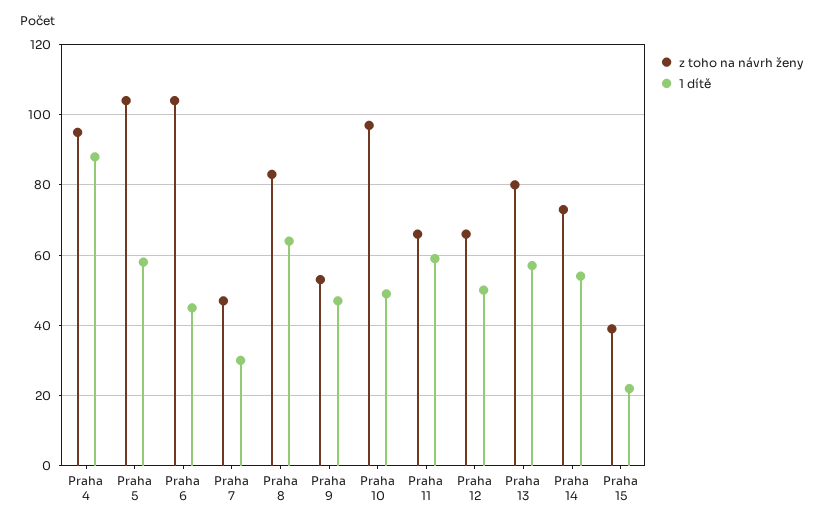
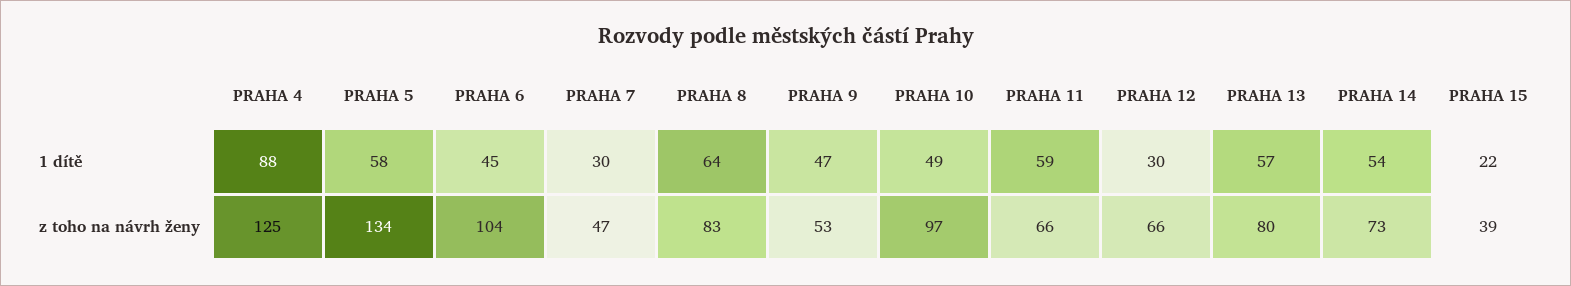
  {
    "z toho na návrh ženy": {
-     "Praha 4": 95,
+     "Praha 4": 125,
-     "Praha 5": 105,
+     "Praha 5": 134,
      "Praha 6": 104,
      "Praha 7": 47,
      "Praha 8": 83,
      "Praha 9": 53,
      "Praha 10": 97,
      "Praha 11": 66,
      "Praha 12": 66,
      "Praha 13": 80,
      "Praha 14": 73,
      "Praha 15": 39
    },
    "1 dítě": {
      "Praha 4": 88,
      "Praha 5": 58,
      "Praha 6": 45,
      "Praha 7": 30,
      "Praha 8": 64,
      "Praha 9": 47,
      "Praha 10": 49,
      "Praha 11": 59,
-     "Praha 12": 50,
+     "Praha 12": 30,
      "Praha 13": 57,
      "Praha 14": 54,
      "Praha 15": 22
    }
  }

